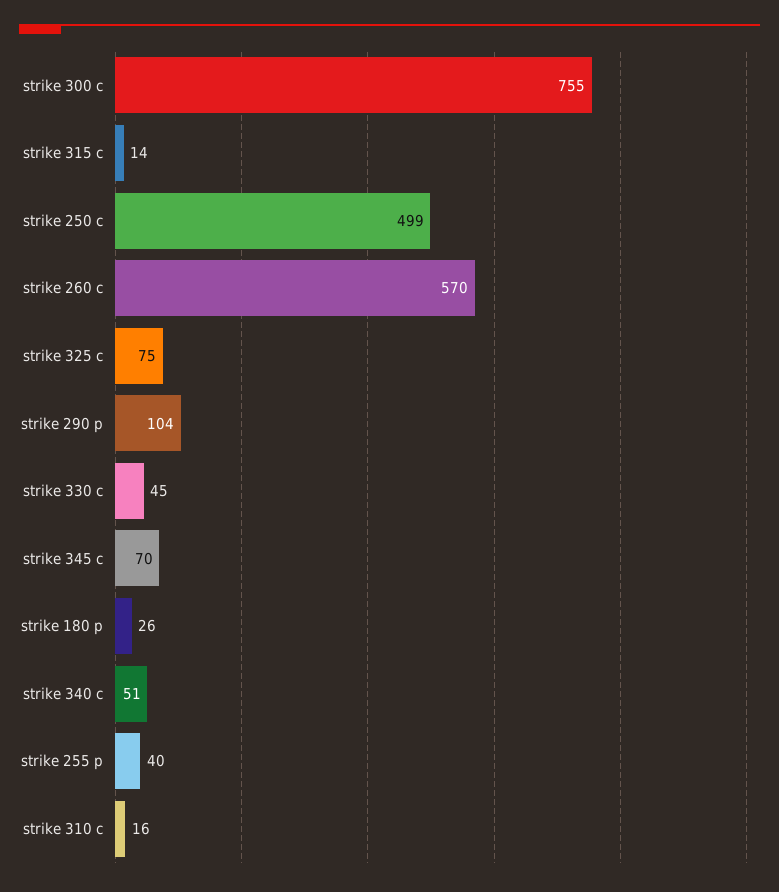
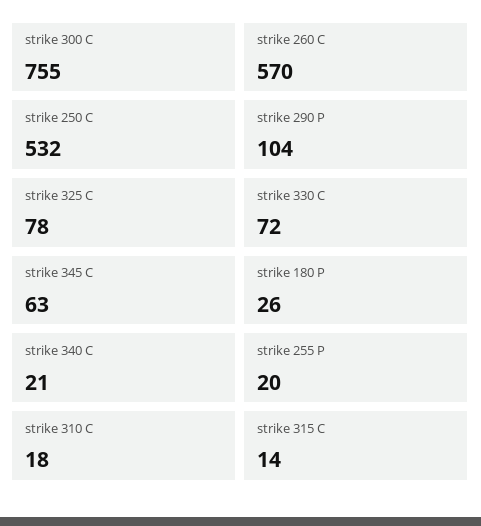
  {
    "strike 300 c": 755,
    "strike 315 c": 14,
-   "strike 250 c": 499,
+   "strike 250 c": 532,
    "strike 260 c": 570,
-   "strike 325 c": 75,
+   "strike 325 c": 78,
    "strike 290 p": 104,
-   "strike 330 c": 45,
+   "strike 330 c": 72,
-   "strike 345 c": 70,
+   "strike 345 c": 63,
    "strike 180 p": 26,
-   "strike 340 c": 51,
+   "strike 340 c": 21,
-   "strike 255 p": 40,
+   "strike 255 p": 20,
-   "strike 310 c": 16
+   "strike 310 c": 18
  }

